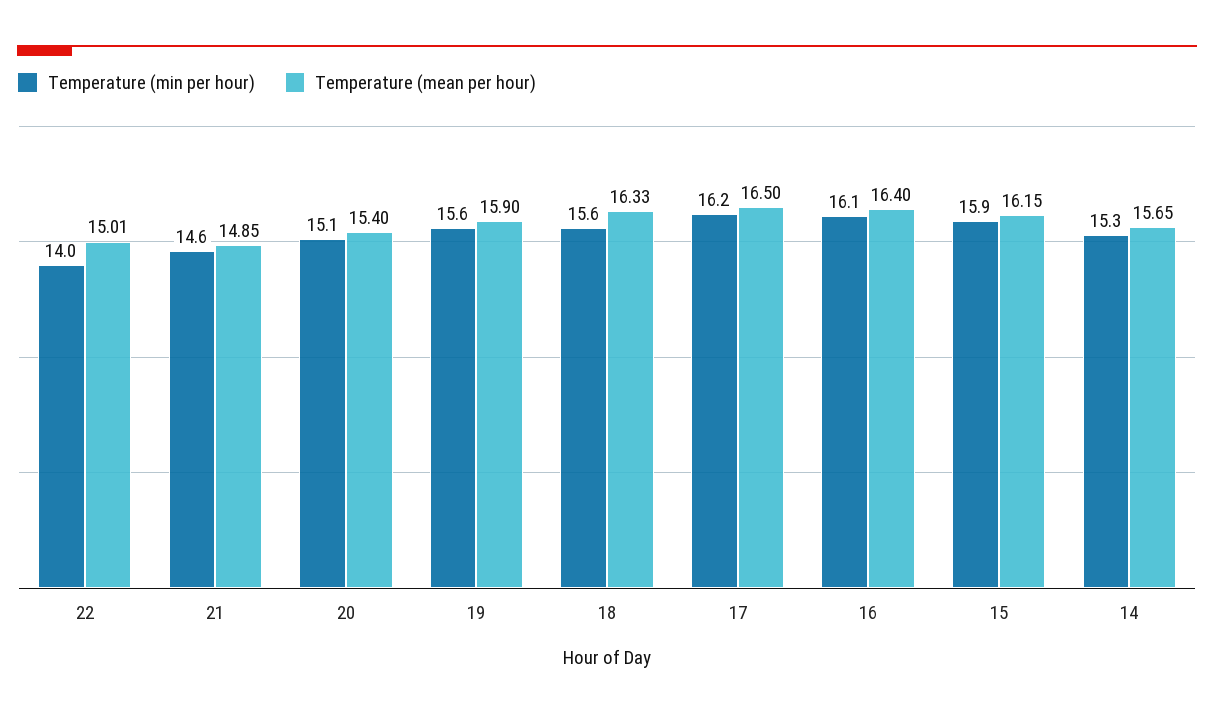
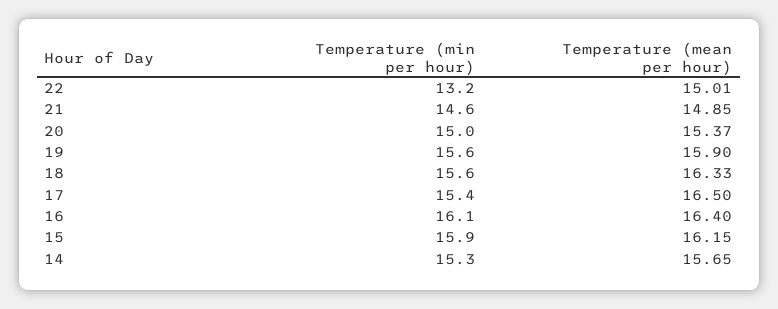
  {
    "Temperature (min per hour)": {
-     "22": 14,
+     "22": 13.2,
      "21": 14.6,
-     "20": 15.1,
+     "20": 15,
      "19": 15.6,
      "18": 15.6,
-     "17": 16.2,
+     "17": 15.4,
      "16": 16.1,
      "15": 15.9,
      "14": 15.3
    },
    "Temperature (mean per hour)": {
      "22": 15.01,
      "21": 14.85,
-     "20": 15.4,
+     "20": 15.37,
      "19": 15.9,
      "18": 16.33,
      "17": 16.5,
      "16": 16.4,
      "15": 16.15,
      "14": 15.65
    }
  }

